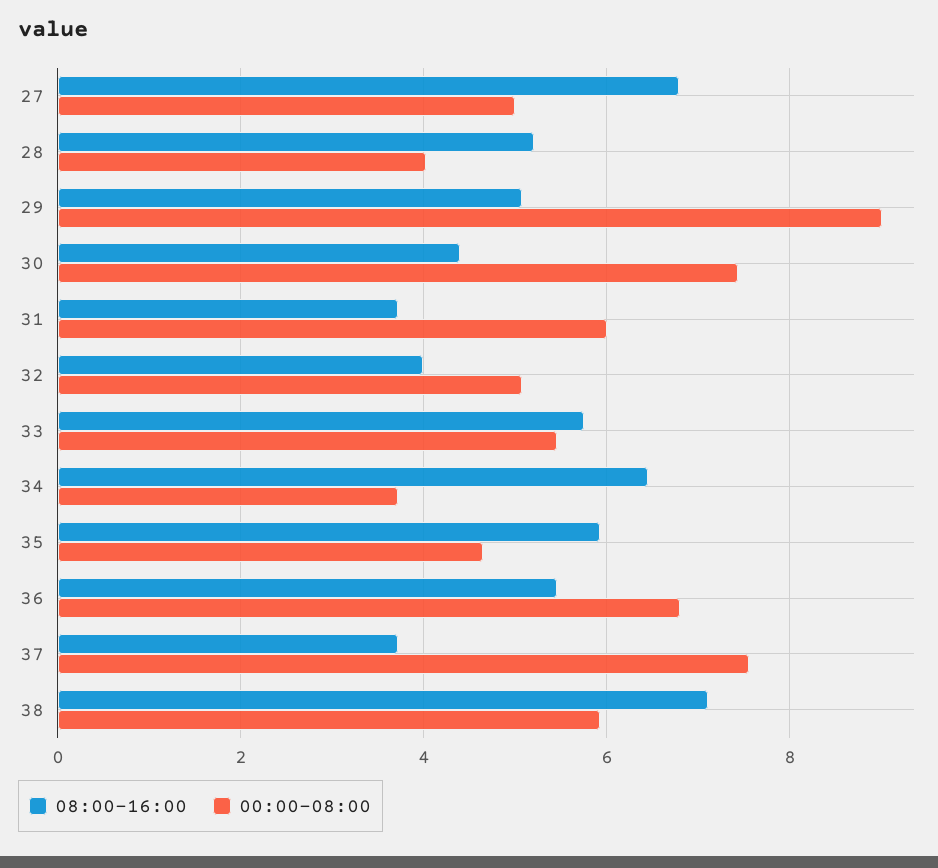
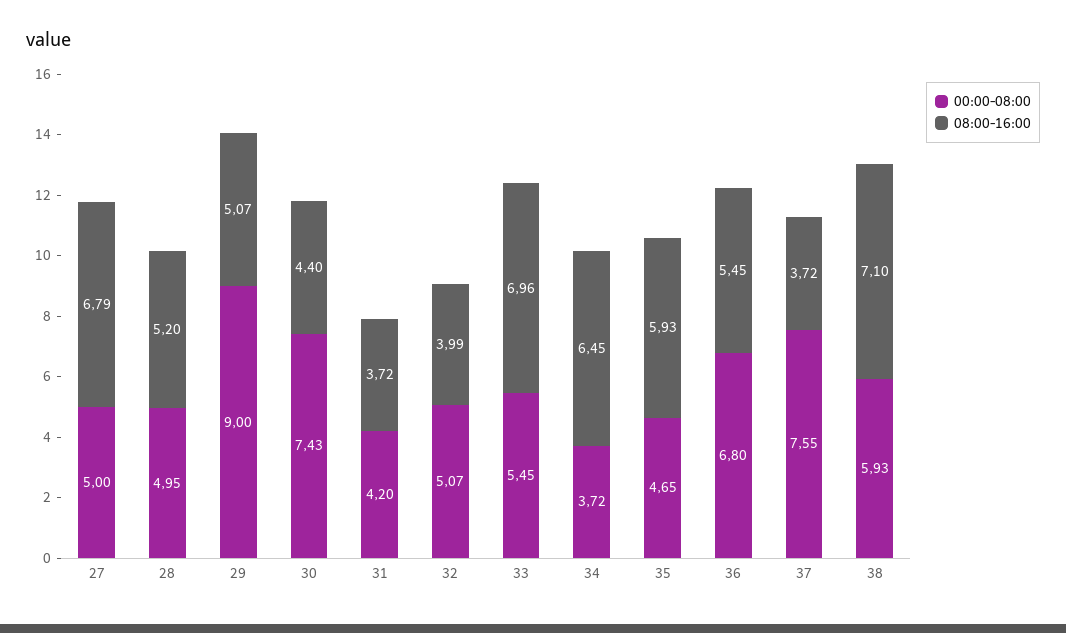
  {
    "08:00-16:00": {
      "27": 6.79,
      "28": 5.2,
      "29": 5.07,
      "30": 4.4,
      "31": 3.72,
      "32": 3.99,
-     "33": 5.8,
+     "33": 6.96,
      "34": 6.45,
      "35": 5.93,
      "36": 5.45,
      "37": 3.72,
      "38": 7.1
    },
    "00:00-08:00": {
      "27": 5,
-     "28": 4,
+     "28": 4.95,
      "29": 9,
      "30": 7.43,
-     "31": 6,
+     "31": 4.2,
      "32": 5.07,
      "33": 5.45,
      "34": 3.72,
      "35": 4.65,
      "36": 6.8,
      "37": 7.55,
      "38": 5.93
    }
  }

